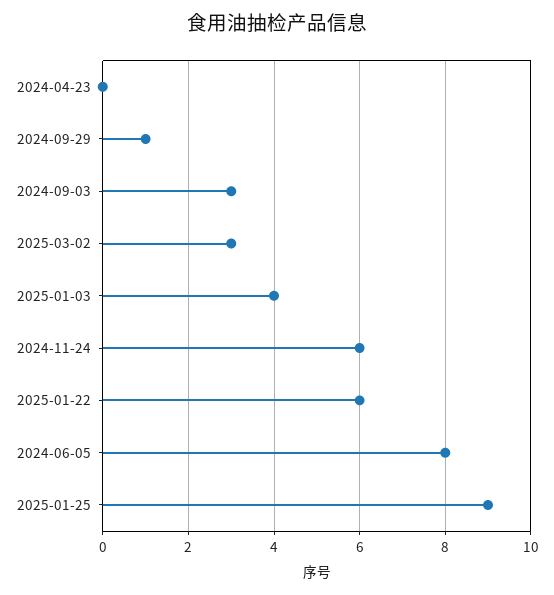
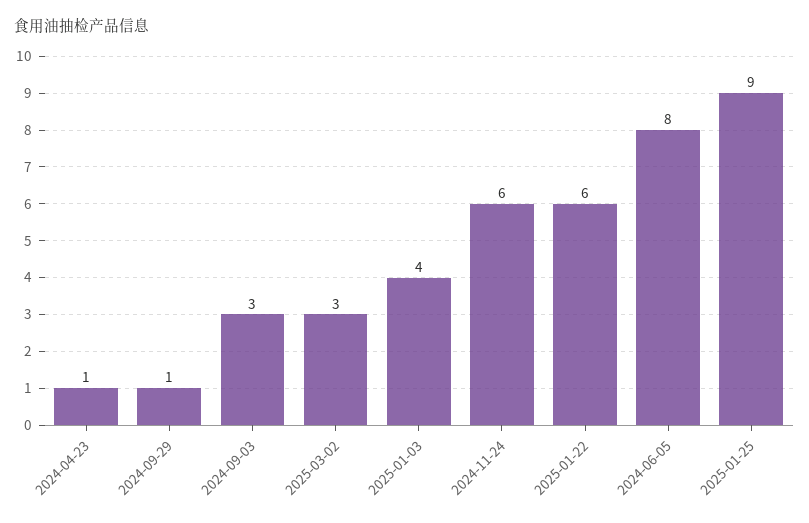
  {
-   "2024-04-23": 0,
+   "2024-04-23": 1,
    "2024-09-29": 1,
    "2024-09-03": 3,
    "2025-03-02": 3,
    "2025-01-03": 4,
    "2024-11-24": 6,
    "2025-01-22": 6,
    "2024-06-05": 8,
    "2025-01-25": 9
  }

